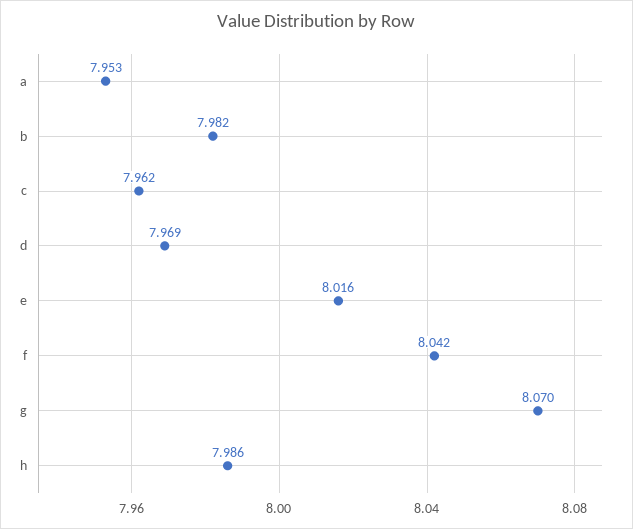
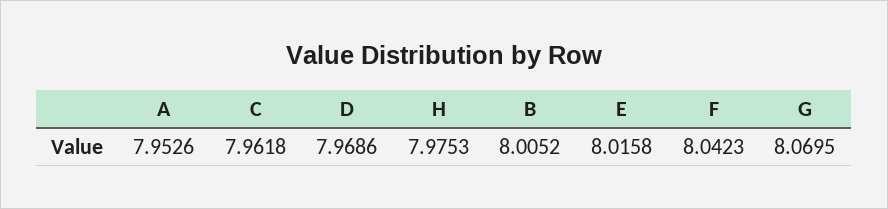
  {
    "a": 7.9526,
-   "b": 7.982,
+   "b": 8.0052,
    "c": 7.9618,
    "d": 7.9686,
    "e": 8.0158,
    "f": 8.0423,
    "g": 8.0695,
-   "h": 7.986
+   "h": 7.9753
  }

